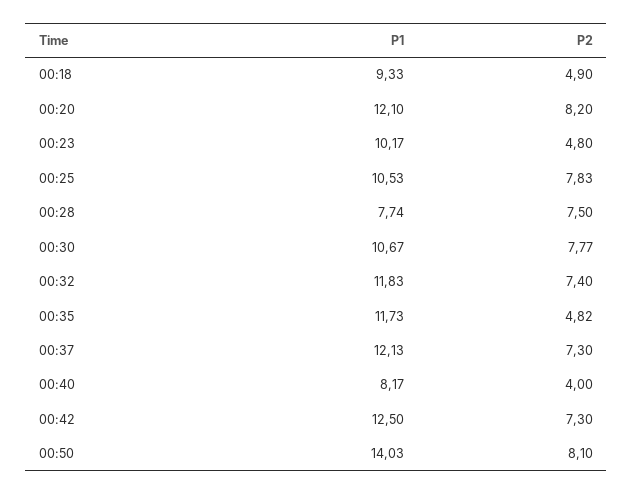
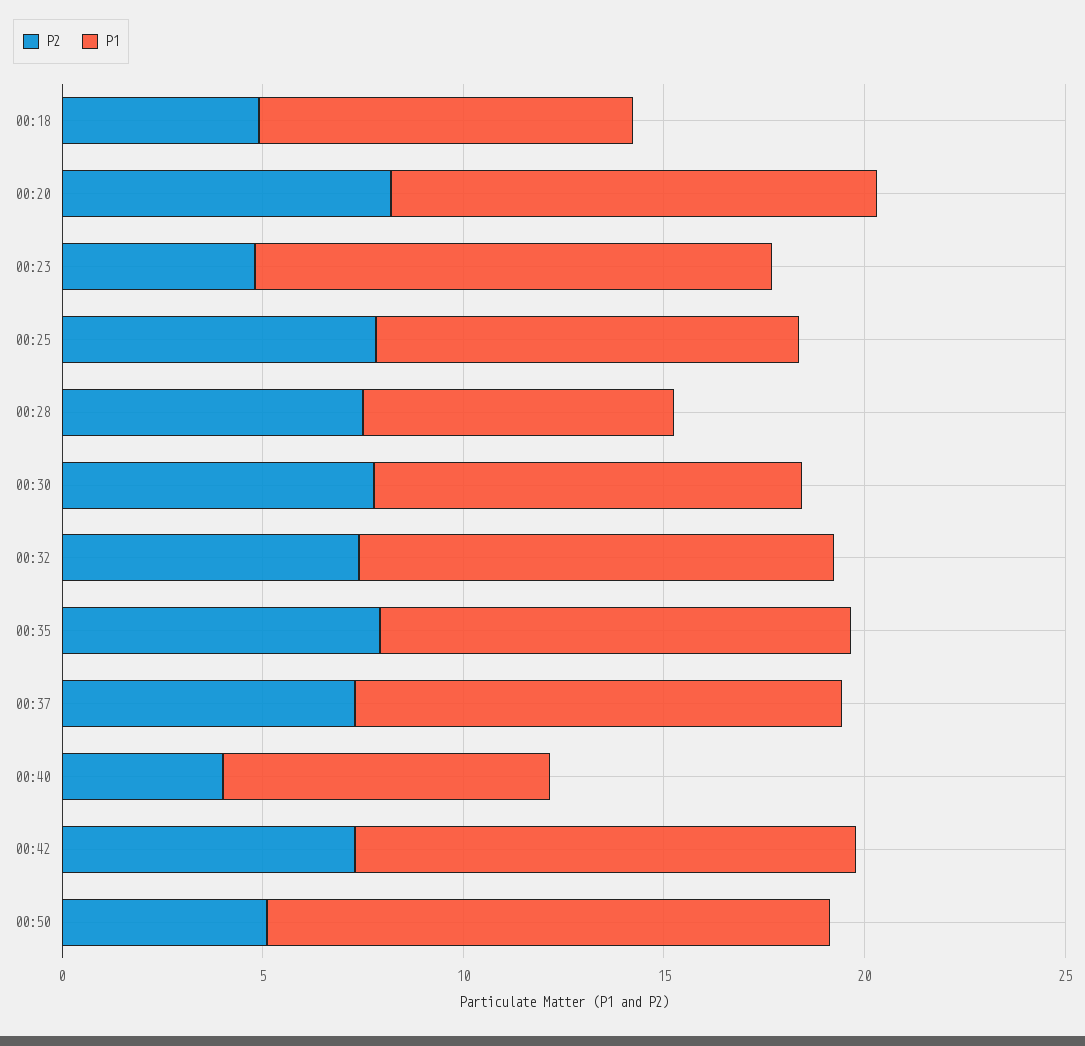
  {
    "P1": {
      "00:18": 9.33,
      "00:20": 12.1,
-     "00:23": 10.17,
+     "00:23": 13,
      "00:25": 10.53,
      "00:28": 7.74,
      "00:30": 10.67,
      "00:32": 11.83,
      "00:35": 11.73,
      "00:37": 12.13,
      "00:40": 8.17,
      "00:42": 12.5,
      "00:50": 14.03
    },
    "P2": {
      "00:18": 4.9,
      "00:20": 8.2,
      "00:23": 4.8,
      "00:25": 7.83,
      "00:28": 7.5,
      "00:30": 7.77,
      "00:32": 7.4,
-     "00:35": 4.82,
+     "00:35": 8,
      "00:37": 7.3,
      "00:40": 4,
      "00:42": 7.3,
-     "00:50": 8.1
+     "00:50": 5
    }
  }

